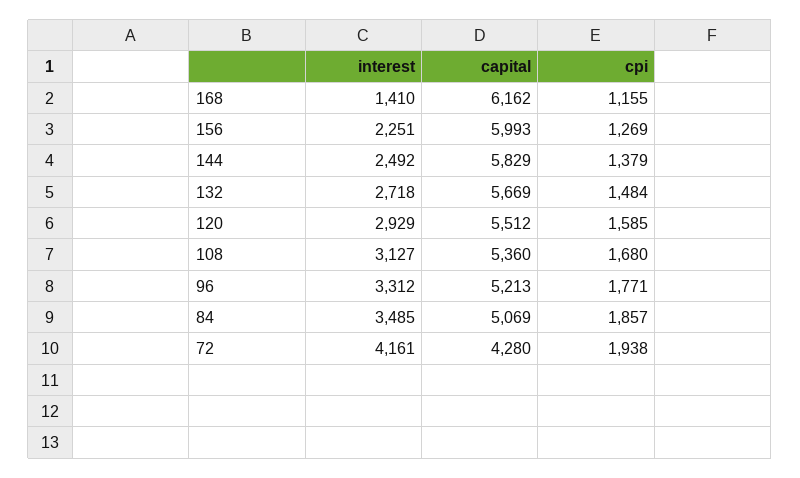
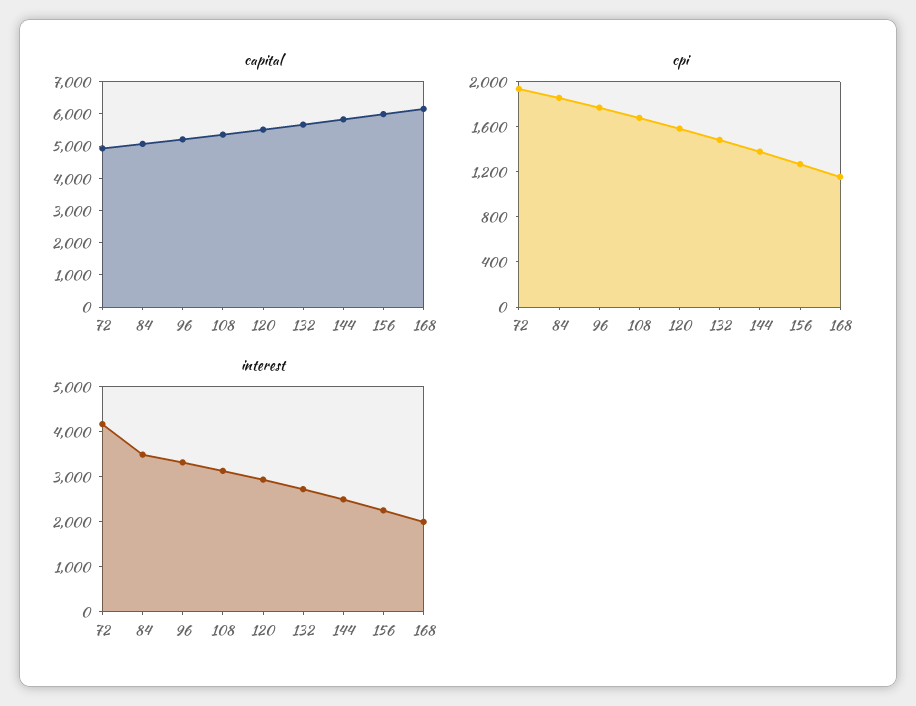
  {
    "interest": {
-     "168": 1410,
+     "168": 2000,
      "156": 2251,
      "144": 2492,
      "132": 2718,
      "120": 2929,
      "108": 3127,
      "96": 3312,
      "84": 3485,
      "72": 4161
    },
    "capital": {
      "168": 6162,
      "156": 5993,
      "144": 5829,
      "132": 5669,
      "120": 5512,
      "108": 5360,
      "96": 5213,
      "84": 5069,
-     "72": 4280
+     "72": 5000
    },
    "cpi": {
      "168": 1155,
      "156": 1269,
      "144": 1379,
      "132": 1484,
      "120": 1585,
      "108": 1680,
      "96": 1771,
      "84": 1857,
      "72": 1938
    }
  }

